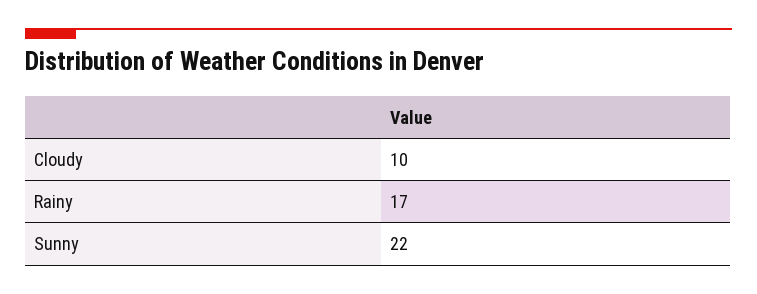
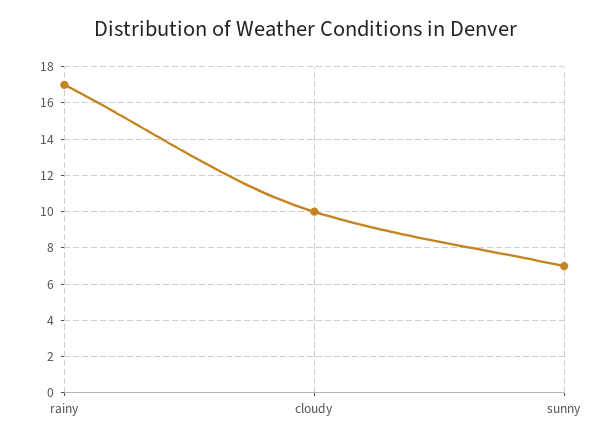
  {
    "Cloudy": 10,
    "Rainy": 17,
-   "Sunny": 22
+   "Sunny": 7
  }

